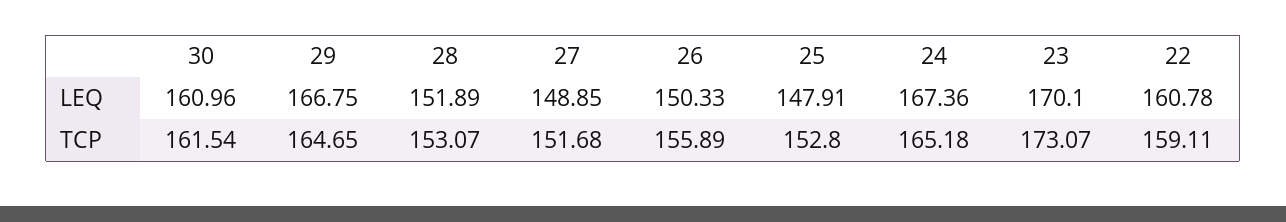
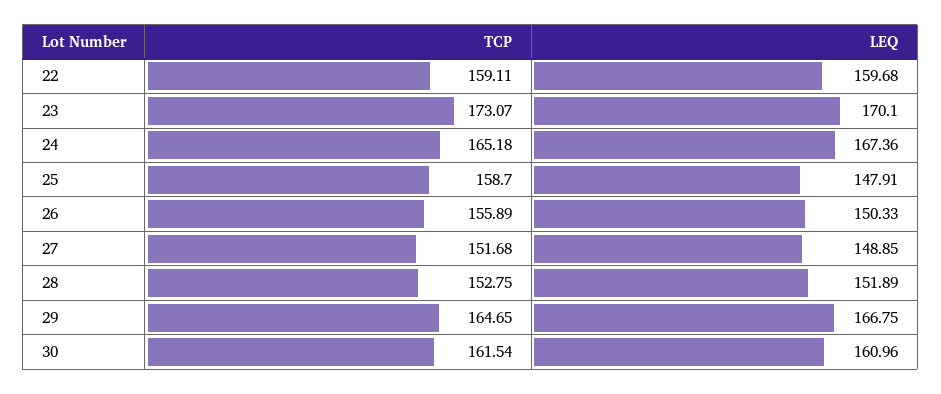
  {
    "30": {
      "LEQ": 160.96,
      "TCP": 161.54
    },
    "29": {
      "LEQ": 166.75,
      "TCP": 164.65
    },
    "28": {
      "LEQ": 151.89,
-     "TCP": 153.07
+     "TCP": 152.75
    },
    "27": {
      "LEQ": 148.85,
      "TCP": 151.68
    },
    "26": {
      "LEQ": 150.33,
      "TCP": 155.89
    },
    "25": {
      "LEQ": 147.91,
-     "TCP": 152.8
+     "TCP": 158.7
    },
    "24": {
      "LEQ": 167.36,
      "TCP": 165.18
    },
    "23": {
      "LEQ": 170.1,
      "TCP": 173.07
    },
    "22": {
-     "LEQ": 160.78,
+     "LEQ": 159.68,
      "TCP": 159.11
    }
  }

